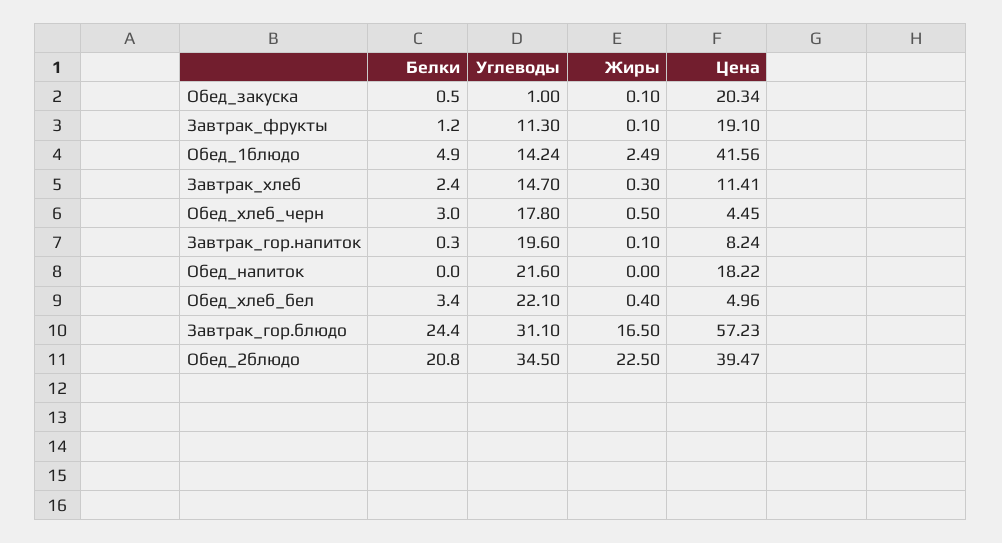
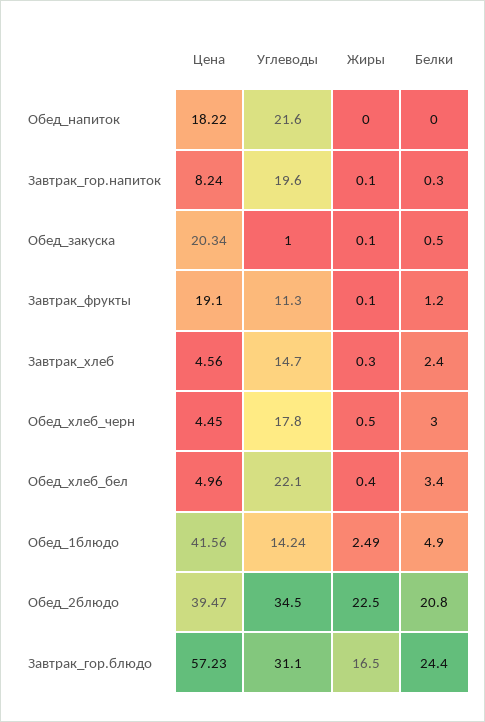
  {
    "Белки": {
      "Обед_закуска": 0.5,
      "Завтрак_фрукты": 1.2,
      "Обед_1блюдо": 4.9,
      "Завтрак_хлеб": 2.4,
      "Обед_хлеб_черн": 3,
      "Завтрак_гор.напиток": 0.3,
      "Обед_напиток": 0,
      "Обед_хлеб_бел": 3.4,
      "Завтрак_гор.блюдо": 24.4,
      "Обед_2блюдо": 20.8
    },
    "Углеводы": {
      "Обед_закуска": 1,
      "Завтрак_фрукты": 11.3,
      "Обед_1блюдо": 14.24,
      "Завтрак_хлеб": 14.7,
      "Обед_хлеб_черн": 17.8,
      "Завтрак_гор.напиток": 19.6,
      "Обед_напиток": 21.6,
      "Обед_хлеб_бел": 22.1,
      "Завтрак_гор.блюдо": 31.1,
      "Обед_2блюдо": 34.5
    },
    "Жиры": {
      "Обед_закуска": 0.1,
      "Завтрак_фрукты": 0.1,
      "Обед_1блюдо": 2.49,
      "Завтрак_хлеб": 0.3,
      "Обед_хлеб_черн": 0.5,
      "Завтрак_гор.напиток": 0.1,
      "Обед_напиток": 0,
      "Обед_хлеб_бел": 0.4,
      "Завтрак_гор.блюдо": 16.5,
      "Обед_2блюдо": 22.5
    },
    "Цена": {
      "Обед_закуска": 20.34,
      "Завтрак_фрукты": 19.1,
      "Обед_1блюдо": 41.56,
-     "Завтрак_хлеб": 11.41,
+     "Завтрак_хлеб": 4.56,
      "Обед_хлеб_черн": 4.45,
      "Завтрак_гор.напиток": 8.24,
      "Обед_напиток": 18.22,
      "Обед_хлеб_бел": 4.96,
      "Завтрак_гор.блюдо": 57.23,
      "Обед_2блюдо": 39.47
    }
  }

